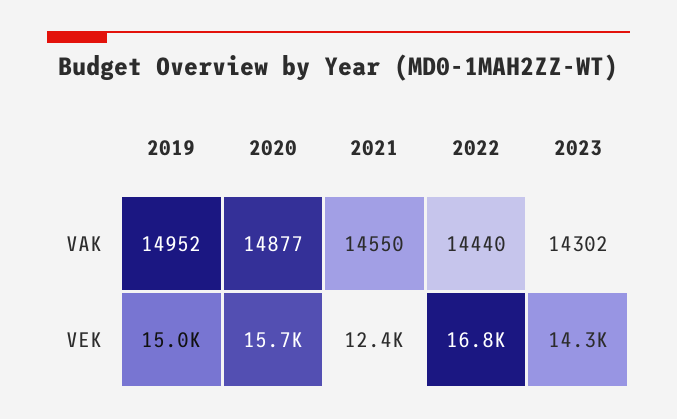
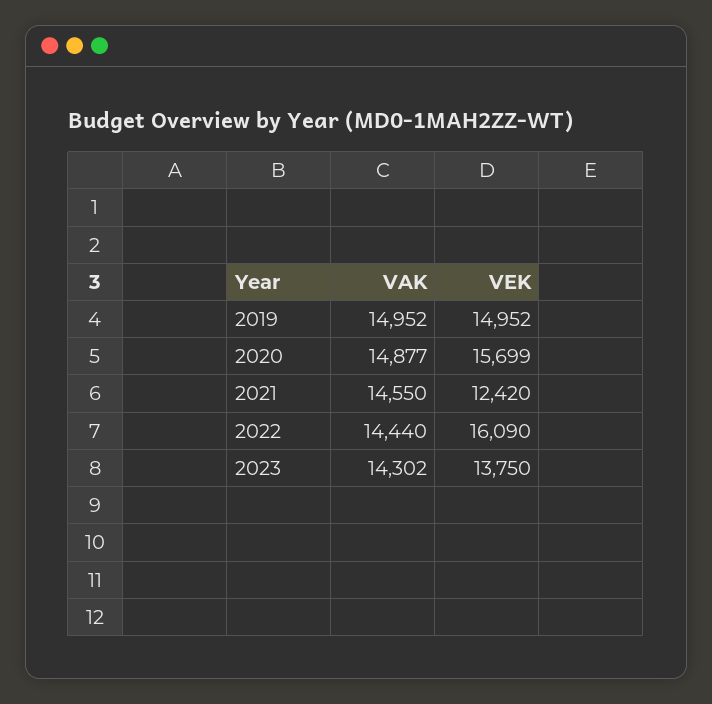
  {
    "2019": {
      "VAK": 14952,
      "VEK": 14952
    },
    "2020": {
      "VAK": 14877,
      "VEK": 15699
    },
    "2021": {
      "VAK": 14550,
      "VEK": 12420
    },
    "2022": {
      "VAK": 14440,
-     "VEK": 16800
+     "VEK": 16090
    },
    "2023": {
      "VAK": 14302,
-     "VEK": 14300
+     "VEK": 13750
    }
  }

